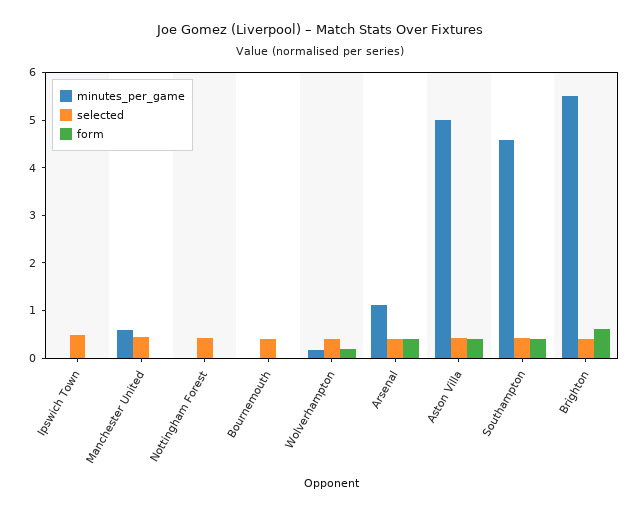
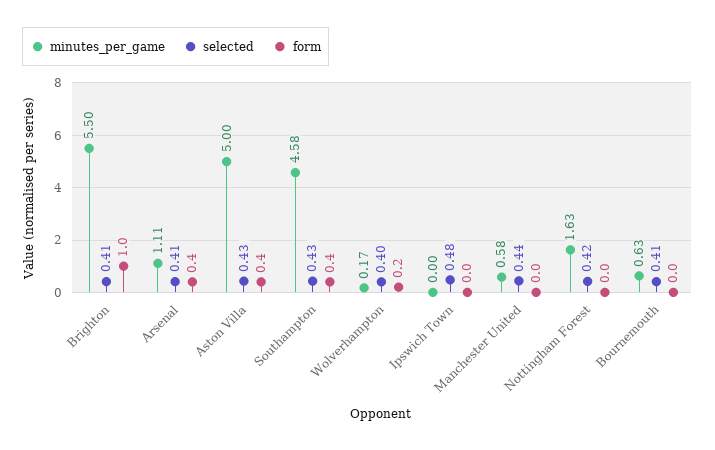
  {
    "minutes_per_game": {
      "Ipswich Town": 0,
      "Manchester United": 0.58,
-     "Nottingham Forest": 0,
+     "Nottingham Forest": 1.63,
-     "Bournemouth": 0,
+     "Bournemouth": 0.63,
      "Wolverhampton": 0.17,
      "Arsenal": 1.11,
      "Aston Villa": 5,
      "Southampton": 4.58,
      "Brighton": 5.5
    },
    "selected": {
      "Ipswich Town": 0.48,
      "Manchester United": 0.44,
      "Nottingham Forest": 0.42,
      "Bournemouth": 0.41,
      "Wolverhampton": 0.4,
      "Arsenal": 0.41,
      "Aston Villa": 0.43,
      "Southampton": 0.43,
      "Brighton": 0.41
    },
    "form": {
      "Ipswich Town": 0,
      "Manchester United": 0,
      "Nottingham Forest": 0,
      "Bournemouth": 0,
      "Wolverhampton": 0.2,
      "Arsenal": 0.4,
      "Aston Villa": 0.4,
      "Southampton": 0.4,
-     "Brighton": 0.6
+     "Brighton": 1
    }
  }

